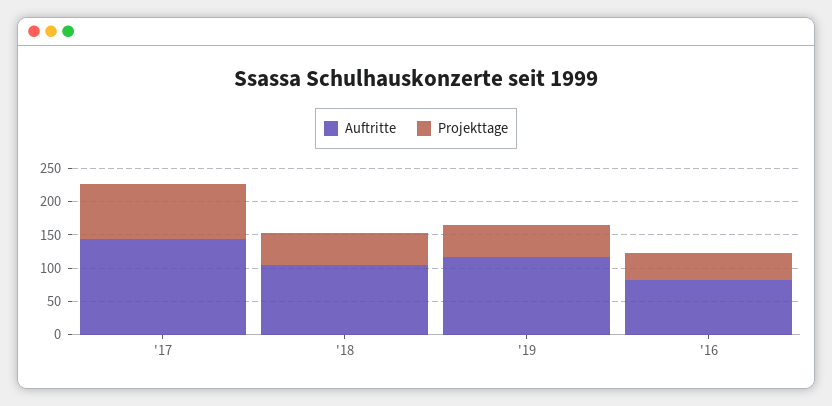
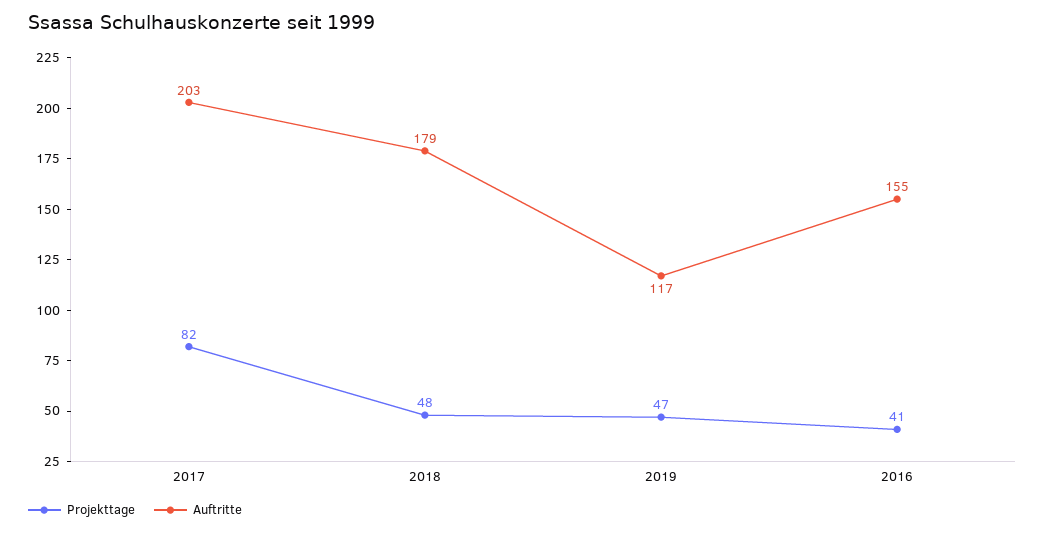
  {
    "Auftritte": {
-     "'17": 150,
+     "'17": 203,
-     "'18": 100,
+     "'18": 179,
      "'19": 117,
-     "'16": 75
+     "'16": 155
    },
    "Projekttage": {
      "'17": 82,
      "'18": 48,
      "'19": 47,
      "'16": 41
    }
  }

